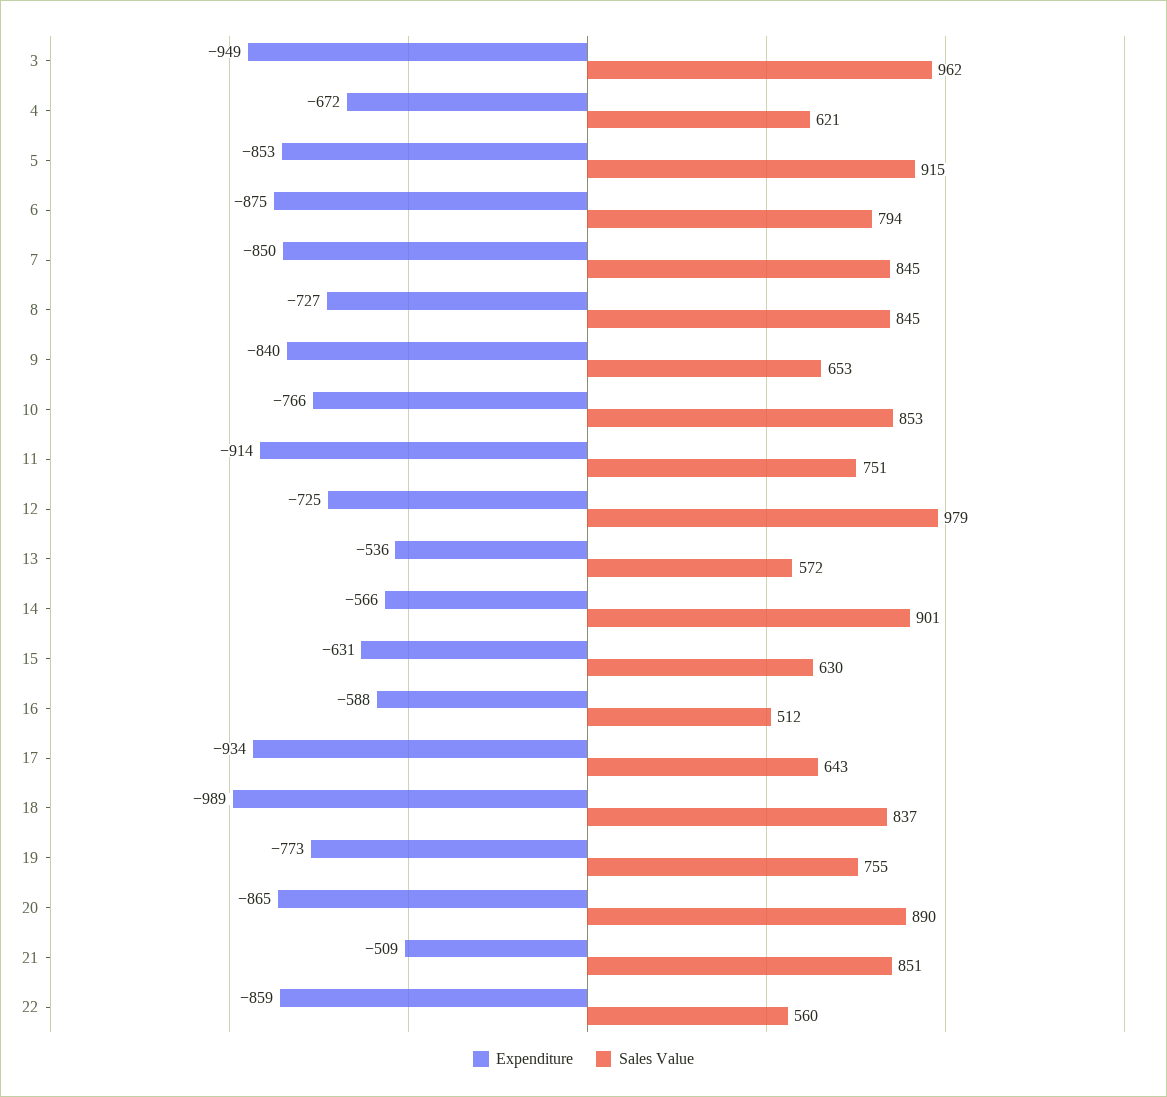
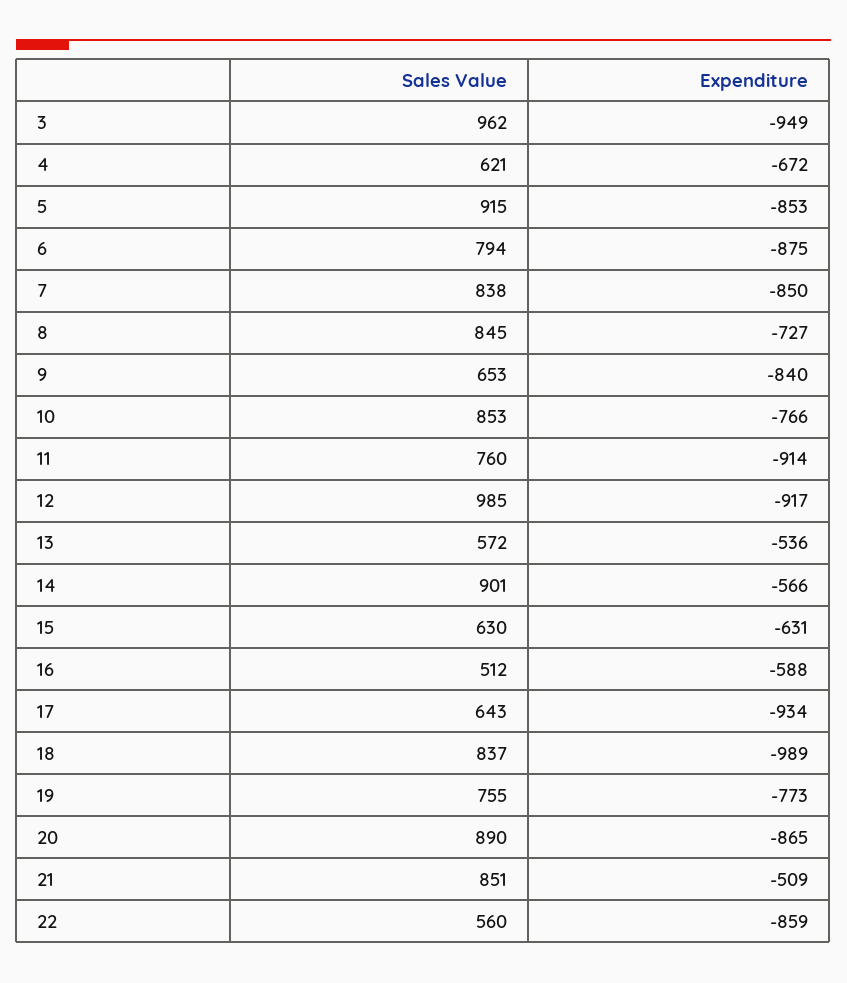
  {
    "Expenditure": {
      "3": -949,
      "4": -672,
      "5": -853,
      "6": -875,
      "7": -850,
      "8": -727,
      "9": -840,
      "10": -766,
      "11": -914,
-     "12": -725,
+     "12": -917,
      "13": -536,
      "14": -566,
      "15": -631,
      "16": -588,
      "17": -934,
      "18": -989,
      "19": -773,
      "20": -865,
      "21": -509,
      "22": -859
    },
    "Sales Value": {
      "3": 962,
      "4": 621,
      "5": 915,
      "6": 794,
-     "7": 845,
+     "7": 838,
      "8": 845,
      "9": 653,
      "10": 853,
-     "11": 751,
+     "11": 760,
-     "12": 979,
+     "12": 985,
      "13": 572,
      "14": 901,
      "15": 630,
      "16": 512,
      "17": 643,
      "18": 837,
      "19": 755,
      "20": 890,
      "21": 851,
      "22": 560
    }
  }

